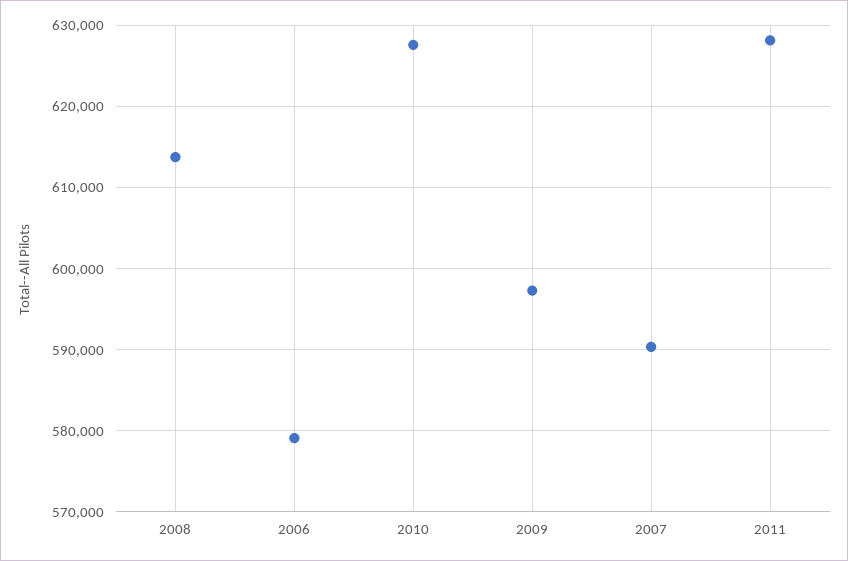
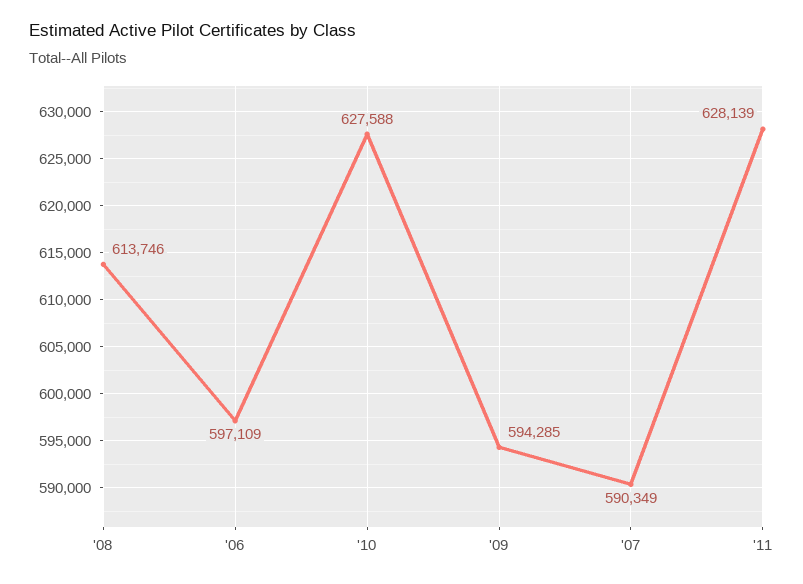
  {
    "2008": 613746,
-   "2006": 579000,
+   "2006": 597109,
    "2010": 627588,
-   "2009": 597000,
+   "2009": 594285,
    "2007": 590349,
    "2011": 628139
  }

